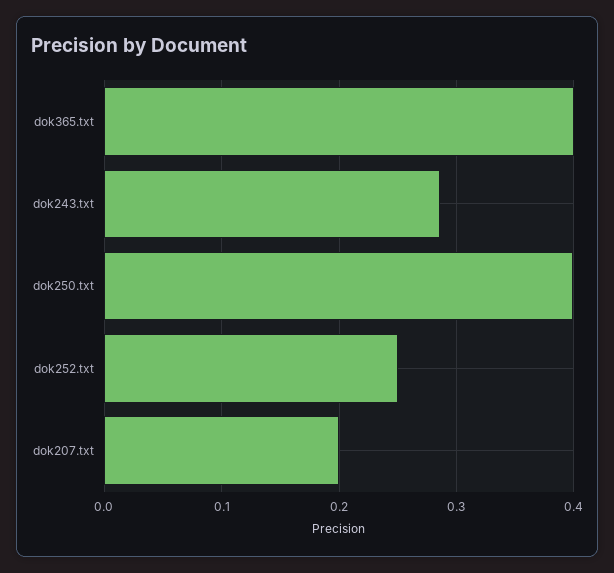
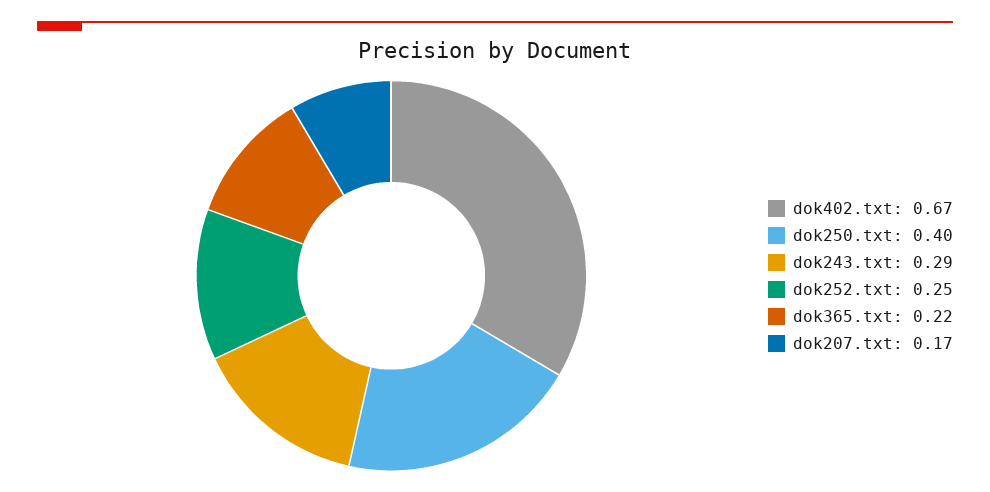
  {
-   "dok365.txt": 0.4,
+   "dok365.txt": 0.22,
    "dok243.txt": 0.29,
    "dok250.txt": 0.4,
    "dok252.txt": 0.25,
-   "dok207.txt": 0.2
+   "dok207.txt": 0.17,
+   "dok402.txt": 0.67
  }

